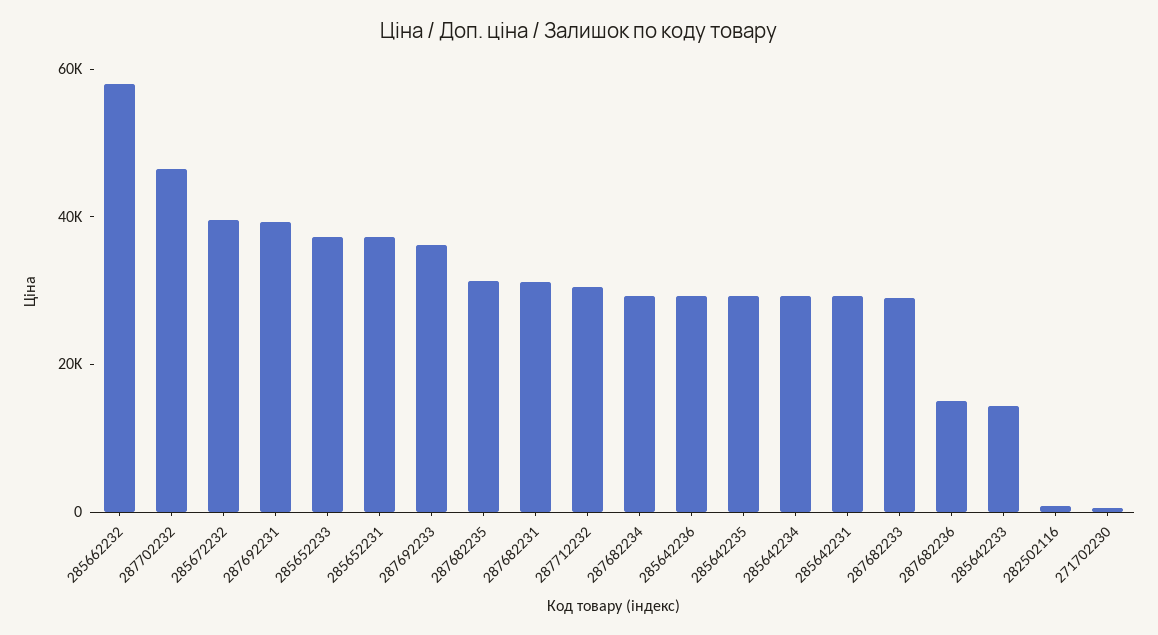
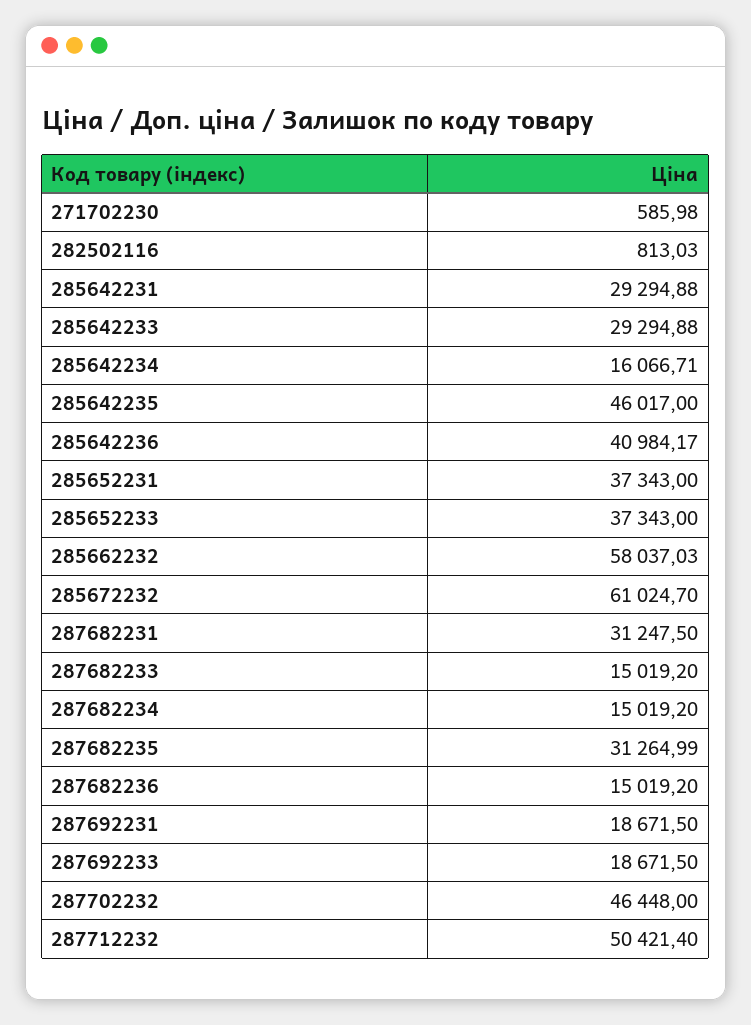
  {
    "285662232": 58037.03,
    "287702232": 46448,
-   "285672232": 40000,
+   "285672232": 61024.7,
-   "287692231": 40000,
+   "287692231": 18671.5,
    "285652233": 37343,
    "285652231": 37343,
-   "287692233": 35000,
+   "287692233": 18671.5,
    "287682235": 31264.99,
    "287682231": 31247.5,
-   "287712232": 30000,
+   "287712232": 50421.4,
-   "287682234": 30000,
+   "287682234": 15019.2,
-   "285642236": 30000,
+   "285642236": 40984.17,
-   "285642235": 30000,
+   "285642235": 46017,
-   "285642234": 30000,
+   "285642234": 16066.71,
    "285642231": 29294.88,
-   "287682233": 30000,
+   "287682233": 15019.2,
    "287682236": 15019.2,
-   "285642233": 15000,
+   "285642233": 29294.88,
    "282502116": 813.03,
    "271702230": 585.98
  }

